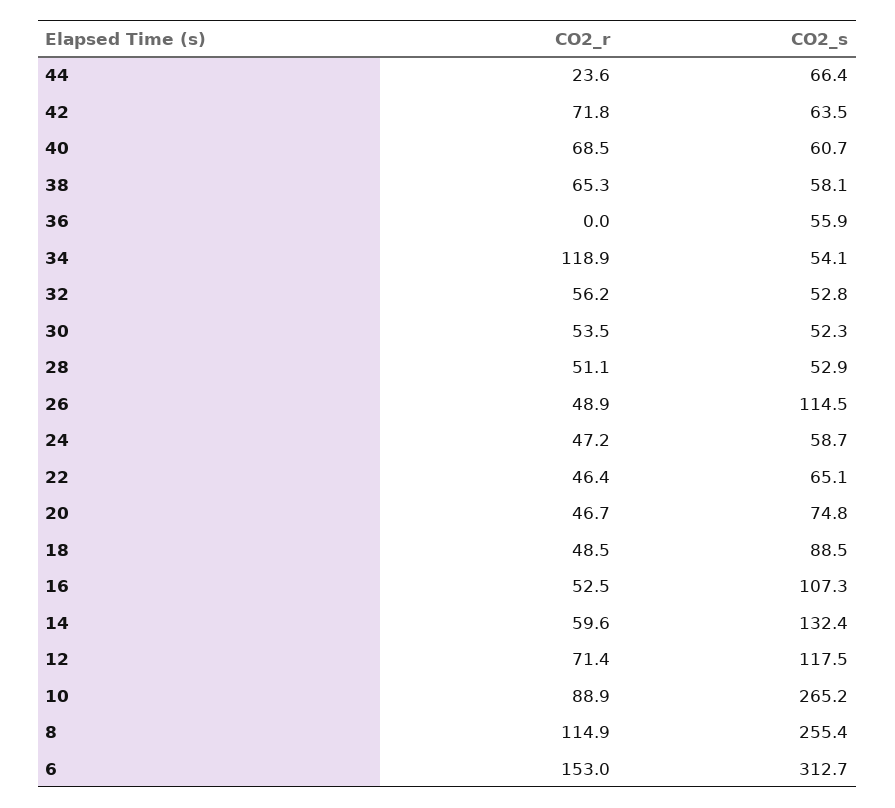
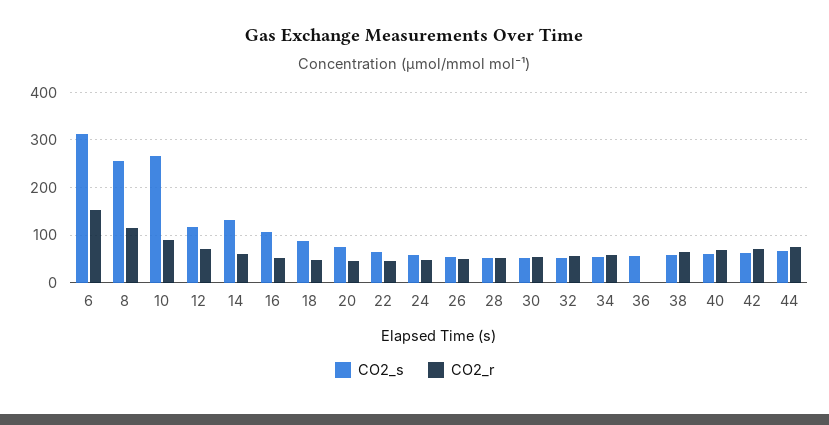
  {
    "CO2_r": {
-     "44": 23.6,
+     "44": 80,
      "42": 71.8,
      "40": 68.5,
      "38": 65.3,
      "36": 0,
-     "34": 118.9,
+     "34": 60,
      "32": 56.2,
      "30": 53.5,
      "28": 51.1,
      "26": 48.9,
      "24": 47.2,
      "22": 46.4,
      "20": 46.7,
      "18": 48.5,
      "16": 52.5,
      "14": 59.6,
      "12": 71.4,
      "10": 88.9,
      "8": 114.9,
      "6": 153
    },
    "CO2_s": {
      "44": 66.4,
      "42": 63.5,
      "40": 60.7,
      "38": 58.1,
      "36": 55.9,
      "34": 54.1,
      "32": 52.8,
      "30": 52.3,
      "28": 52.9,
-     "26": 114.5,
+     "26": 60,
      "24": 58.7,
      "22": 65.1,
      "20": 74.8,
      "18": 88.5,
      "16": 107.3,
      "14": 132.4,
      "12": 117.5,
      "10": 265.2,
      "8": 255.4,
      "6": 312.7
    }
  }

